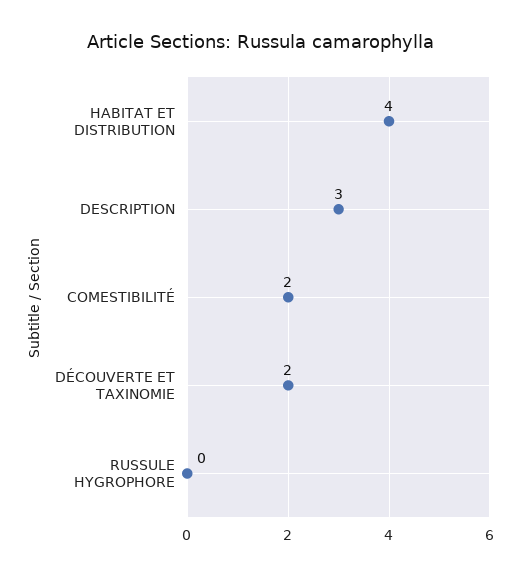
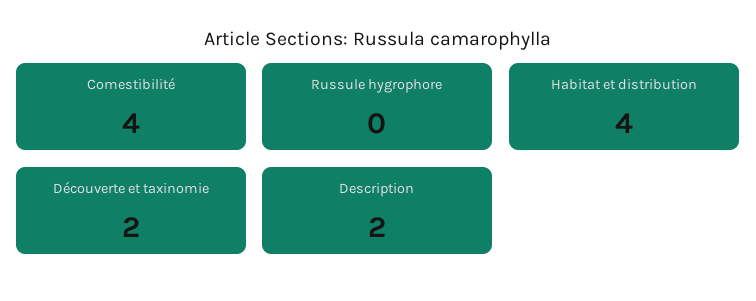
  {
    "HABITAT ET DISTRIBUTION": 4,
-   "DESCRIPTION": 3,
+   "DESCRIPTION": 2,
-   "COMESTIBILITÉ": 2,
+   "COMESTIBILITÉ": 4,
    "DÉCOUVERTE ET TAXINOMIE": 2,
    "RUSSULE HYGROPHORE": 0
  }

